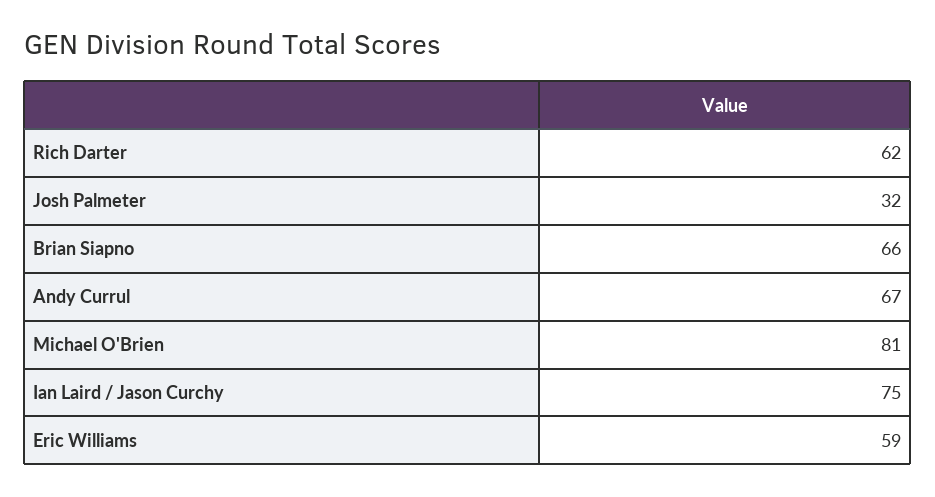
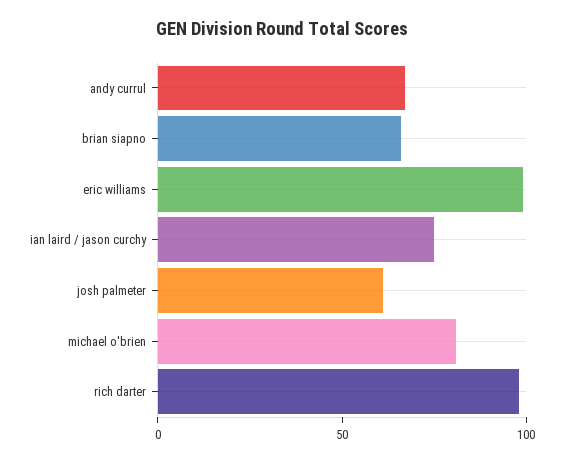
  {
-   "Rich Darter": 62,
+   "Rich Darter": 100,
-   "Josh Palmeter": 32,
+   "Josh Palmeter": 60,
    "Brian Siapno": 66,
    "Andy Currul": 67,
    "Michael O'Brien": 81,
    "Ian Laird / Jason Curchy": 75,
-   "Eric Williams": 59
+   "Eric Williams": 100
  }

